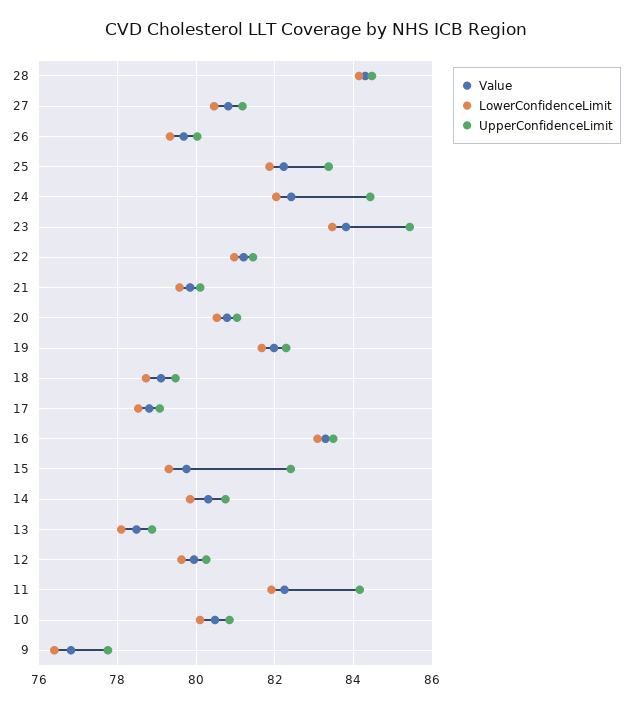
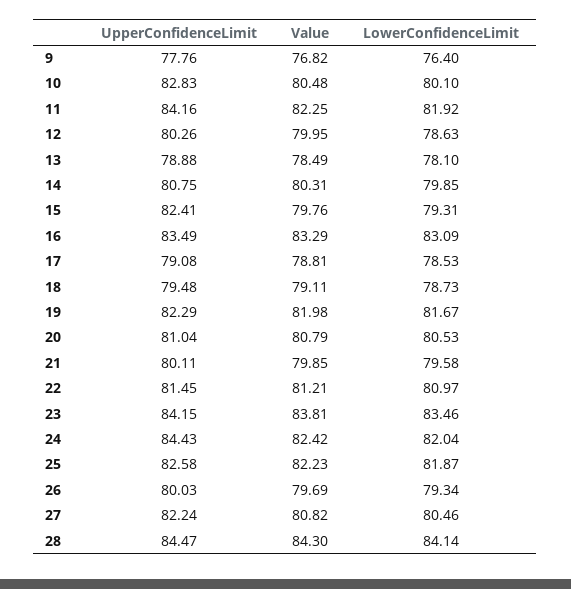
  {
    "Value": {
      "28": 84.3,
      "27": 80.82,
      "26": 79.69,
      "25": 82.23,
      "24": 82.42,
      "23": 83.81,
      "22": 81.21,
      "21": 79.85,
      "20": 80.79,
      "19": 81.98,
      "18": 79.11,
      "17": 78.81,
      "16": 83.29,
      "15": 79.76,
      "14": 80.31,
      "13": 78.49,
      "12": 79.95,
      "11": 82.25,
      "10": 80.48,
      "9": 76.82
    },
    "LowerConfidenceLimit": {
      "28": 84.14,
      "27": 80.46,
      "26": 79.34,
      "25": 81.87,
      "24": 82.04,
      "23": 83.46,
      "22": 80.97,
      "21": 79.58,
      "20": 80.53,
      "19": 81.67,
      "18": 78.73,
      "17": 78.53,
      "16": 83.09,
      "15": 79.31,
      "14": 79.85,
      "13": 78.1,
-     "12": 79.6,
+     "12": 78.63,
      "11": 81.92,
      "10": 80.1,
      "9": 76.4
    },
    "UpperConfidenceLimit": {
      "28": 84.47,
-     "27": 81.2,
+     "27": 82.24,
      "26": 80.03,
-     "25": 83.4,
+     "25": 82.58,
      "24": 84.43,
-     "23": 85.4,
+     "23": 84.15,
      "22": 81.45,
      "21": 80.11,
      "20": 81.04,
      "19": 82.29,
      "18": 79.48,
      "17": 79.08,
      "16": 83.49,
      "15": 82.41,
      "14": 80.75,
      "13": 78.88,
      "12": 80.26,
      "11": 84.16,
-     "10": 80.8,
+     "10": 82.83,
      "9": 77.76
    }
  }

